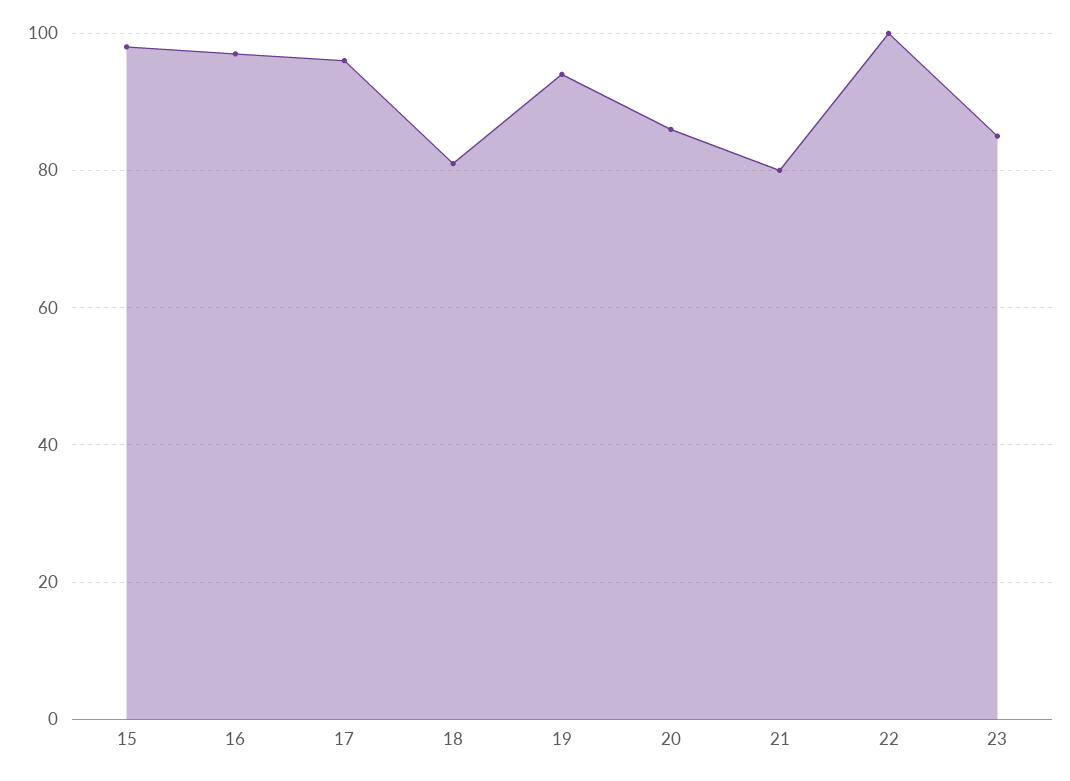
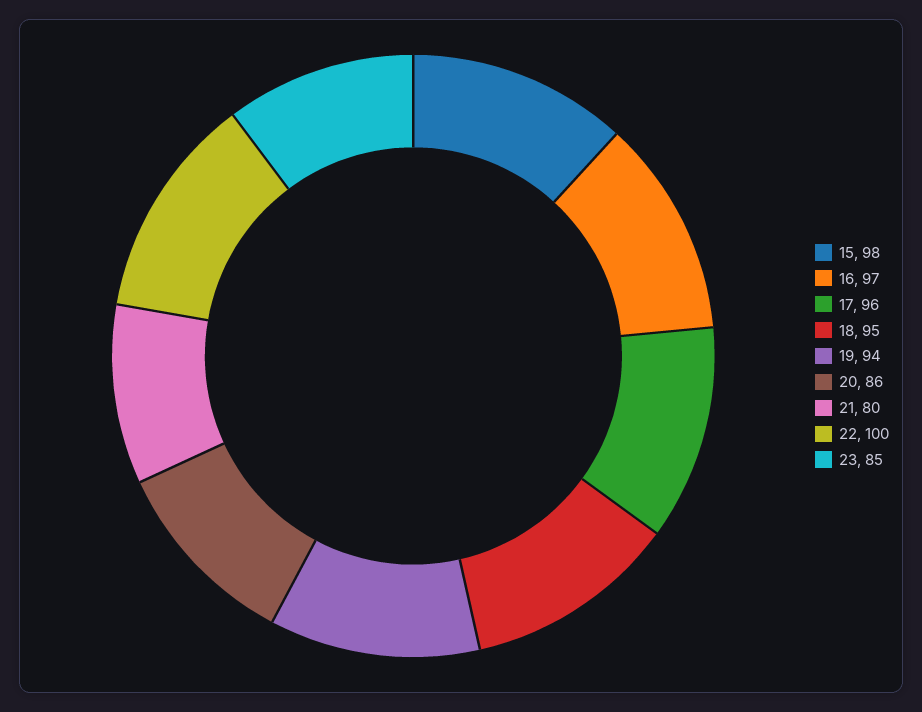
  {
    "15": 98,
    "16": 97,
    "17": 96,
-   "18": 80,
+   "18": 95,
    "19": 94,
    "20": 86,
    "21": 80,
    "22": 100,
    "23": 85
  }

